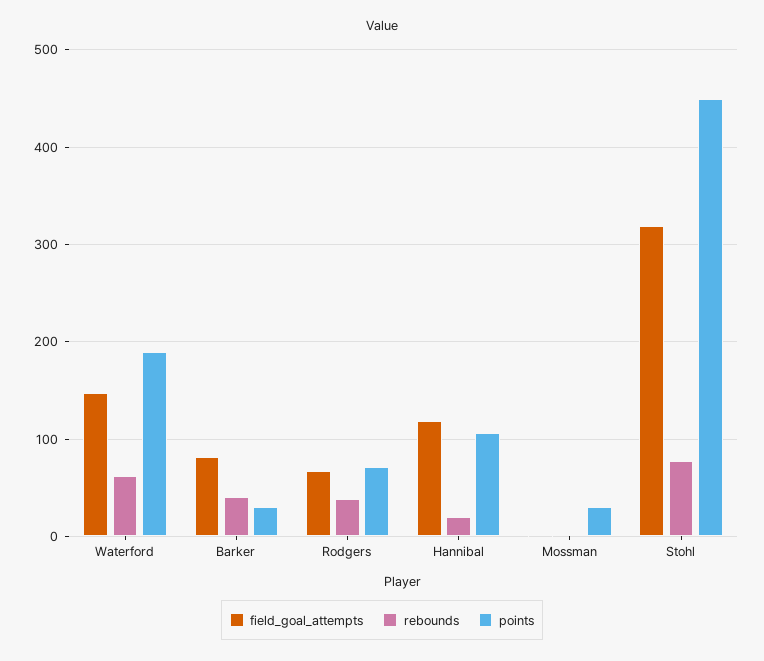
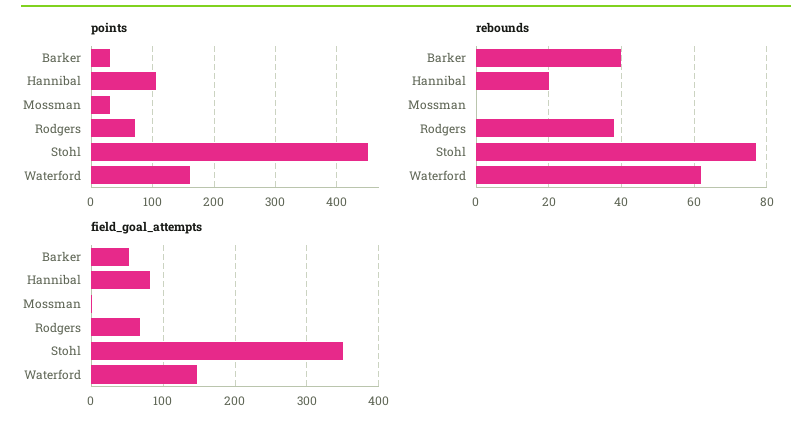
  {
    "field_goal_attempts": {
      "Waterford": 150,
-     "Barker": 80,
+     "Barker": 50,
      "Rodgers": 70,
-     "Hannibal": 120,
+     "Hannibal": 80,
      "Mossman": 0,
-     "Stohl": 320
+     "Stohl": 350
    },
    "rebounds": {
      "Waterford": 60,
      "Barker": 40,
      "Rodgers": 40,
      "Hannibal": 20,
      "Mossman": 0,
      "Stohl": 75
    },
    "points": {
-     "Waterford": 190,
+     "Waterford": 160,
      "Barker": 30,
      "Rodgers": 70,
      "Hannibal": 110,
      "Mossman": 30,
      "Stohl": 450
    }
  }

